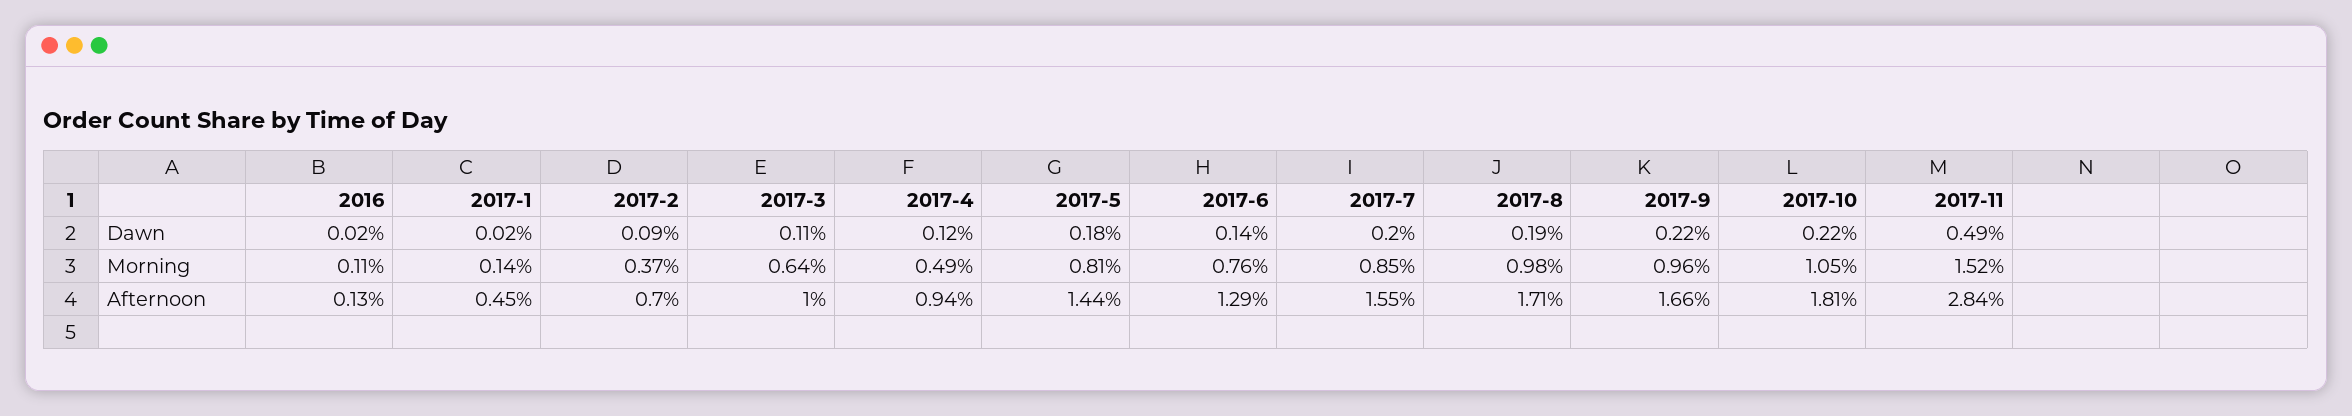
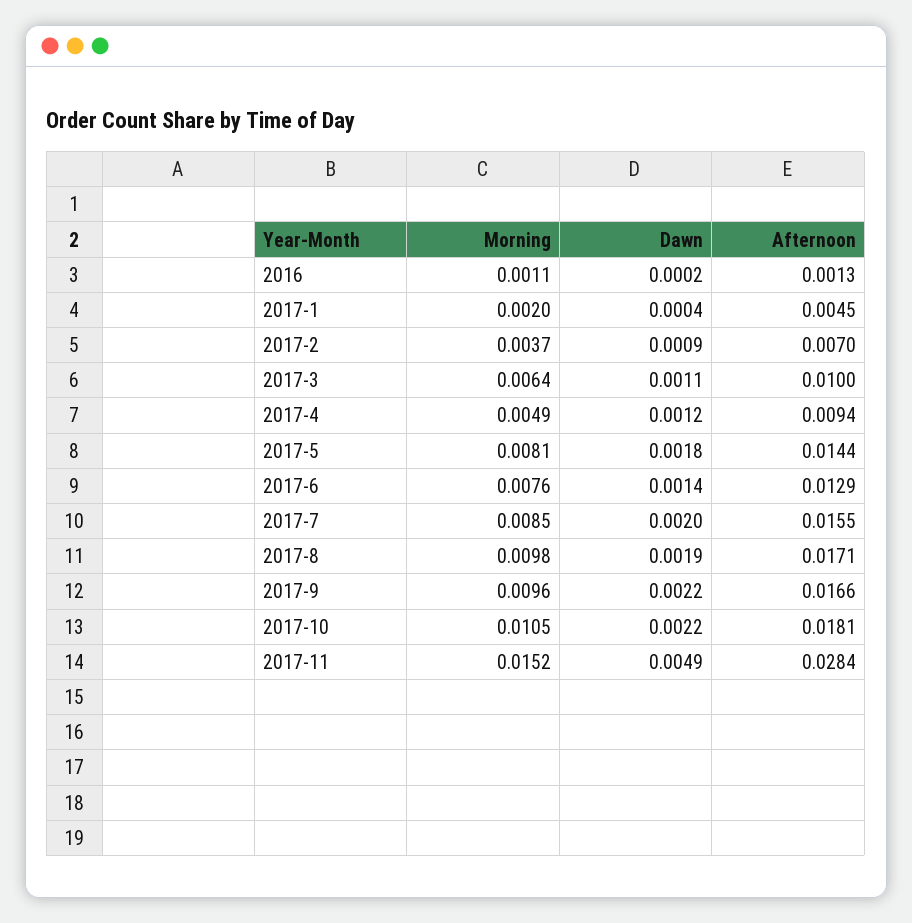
  {
    "2016": {
      "Dawn": 0.0002,
      "Morning": 0.0011,
      "Afternoon": 0.0013
    },
    "2017-1": {
-     "Dawn": 0.0002,
+     "Dawn": 0.0004,
-     "Morning": 0.0014,
+     "Morning": 0.002,
      "Afternoon": 0.0045
    },
    "2017-2": {
      "Dawn": 0.0009,
      "Morning": 0.0037,
      "Afternoon": 0.007
    },
    "2017-3": {
      "Dawn": 0.0011,
      "Morning": 0.0064,
      "Afternoon": 0.01
    },
    "2017-4": {
      "Dawn": 0.0012,
      "Morning": 0.0049,
      "Afternoon": 0.0094
    },
    "2017-5": {
      "Dawn": 0.0018,
      "Morning": 0.0081,
      "Afternoon": 0.0144
    },
    "2017-6": {
      "Dawn": 0.0014,
      "Morning": 0.0076,
      "Afternoon": 0.0129
    },
    "2017-7": {
      "Dawn": 0.002,
      "Morning": 0.0085,
      "Afternoon": 0.0155
    },
    "2017-8": {
      "Dawn": 0.0019,
      "Morning": 0.0098,
      "Afternoon": 0.0171
    },
    "2017-9": {
      "Dawn": 0.0022,
      "Morning": 0.0096,
      "Afternoon": 0.0166
    },
    "2017-10": {
      "Dawn": 0.0022,
      "Morning": 0.0105,
      "Afternoon": 0.0181
    },
    "2017-11": {
      "Dawn": 0.0049,
      "Morning": 0.0152,
      "Afternoon": 0.0284
    }
  }

